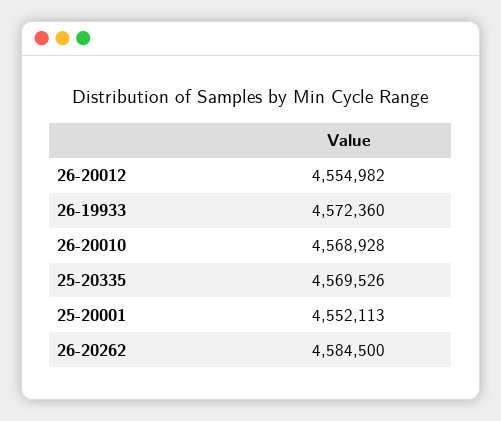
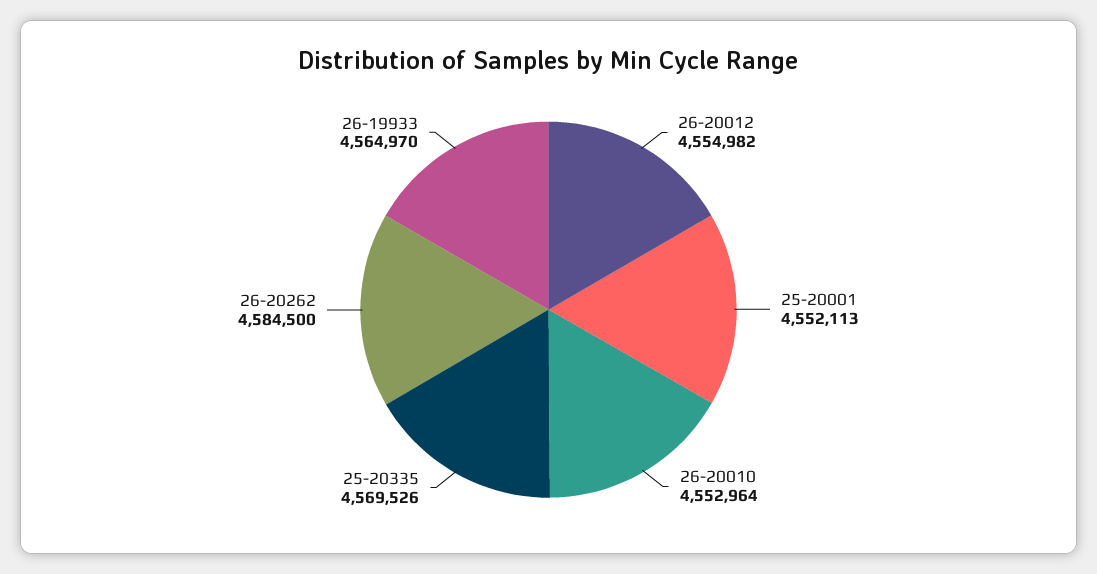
  {
    "26-20012": 4554982,
-   "26-19933": 4572360,
+   "26-19933": 4564970,
-   "26-20010": 4568928,
+   "26-20010": 4552964,
    "25-20335": 4569526,
    "25-20001": 4552113,
    "26-20262": 4584500
  }

